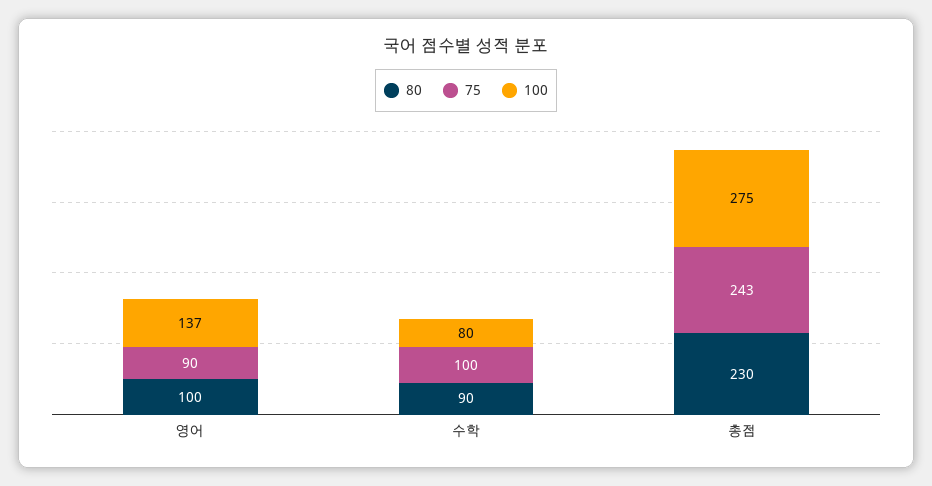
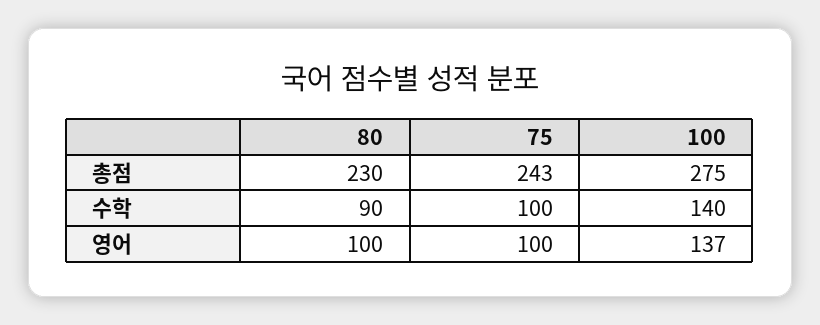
  {
    "80": {
      "영어": 100,
      "수학": 90,
      "총점": 230
    },
    "75": {
-     "영어": 90,
+     "영어": 100,
      "수학": 100,
      "총점": 243
    },
    "100": {
      "영어": 137,
-     "수학": 80,
+     "수학": 140,
      "총점": 275
    }
  }

